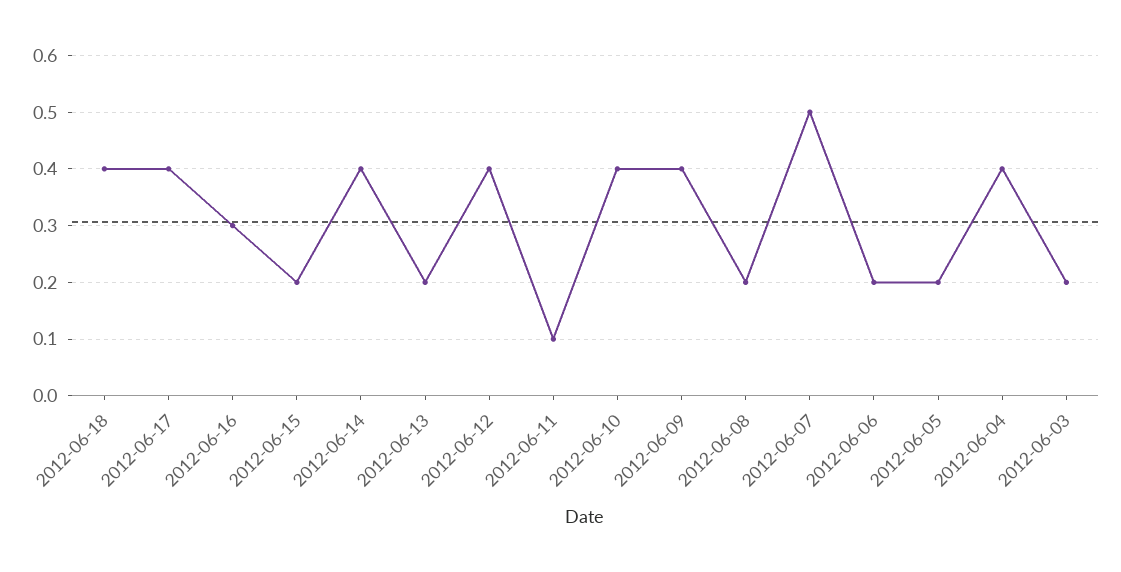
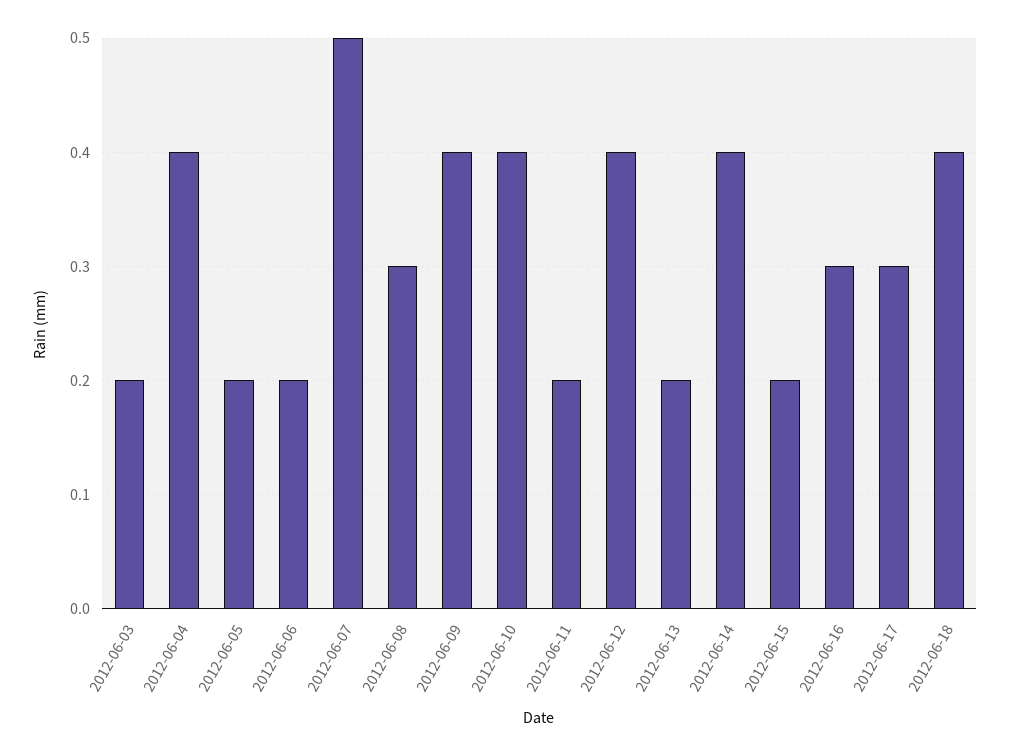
  {
    "2012-06-18": 0.4,
-   "2012-06-17": 0.4,
+   "2012-06-17": 0.3,
    "2012-06-16": 0.3,
    "2012-06-15": 0.2,
    "2012-06-14": 0.4,
    "2012-06-13": 0.2,
    "2012-06-12": 0.4,
-   "2012-06-11": 0.1,
+   "2012-06-11": 0.2,
    "2012-06-10": 0.4,
    "2012-06-09": 0.4,
-   "2012-06-08": 0.2,
+   "2012-06-08": 0.3,
    "2012-06-07": 0.5,
    "2012-06-06": 0.2,
    "2012-06-05": 0.2,
    "2012-06-04": 0.4,
    "2012-06-03": 0.2
  }

